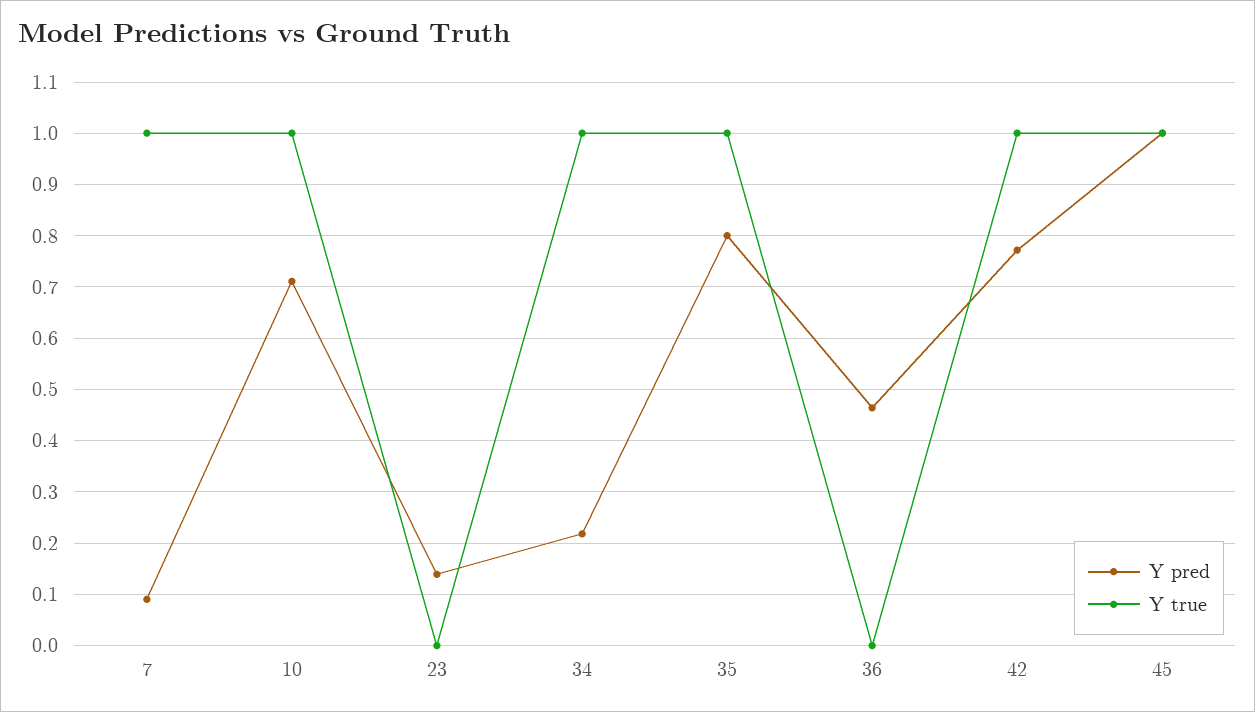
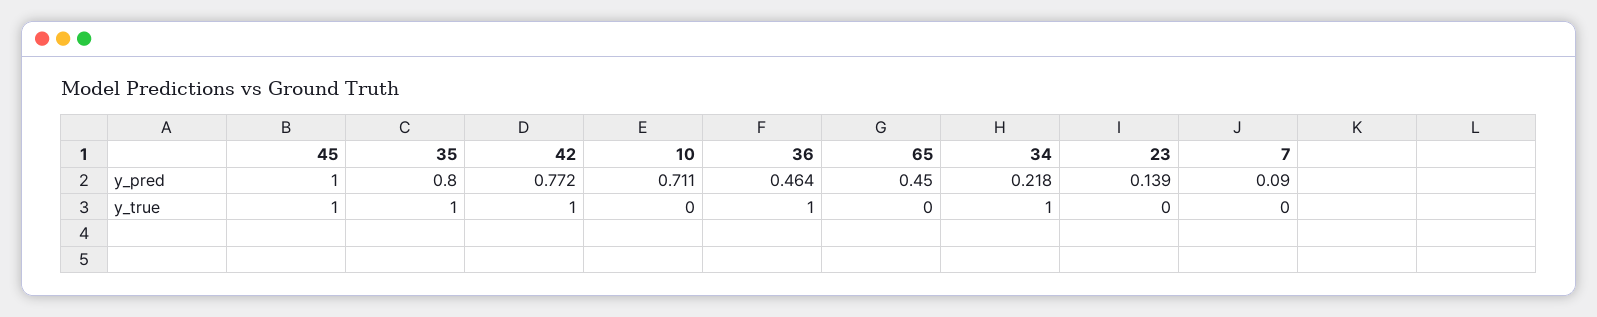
  {
    "Y pred": {
      "7": 0.09,
      "10": 0.711,
      "23": 0.139,
      "34": 0.218,
      "35": 0.8,
      "36": 0.464,
      "42": 0.772,
-     "45": 1
+     "45": 1,
+     "65": 0.45
    },
    "Y true": {
-     "7": 1,
+     "7": 0,
-     "10": 1,
+     "10": 0,
      "23": 0,
      "34": 1,
      "35": 1,
-     "36": 0,
+     "36": 1,
      "42": 1,
-     "45": 1
+     "45": 1,
+     "65": 0
    }
  }

